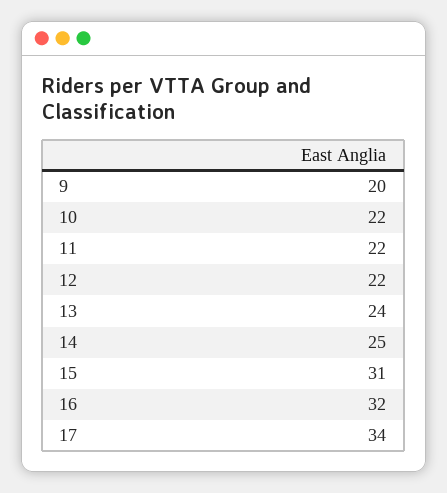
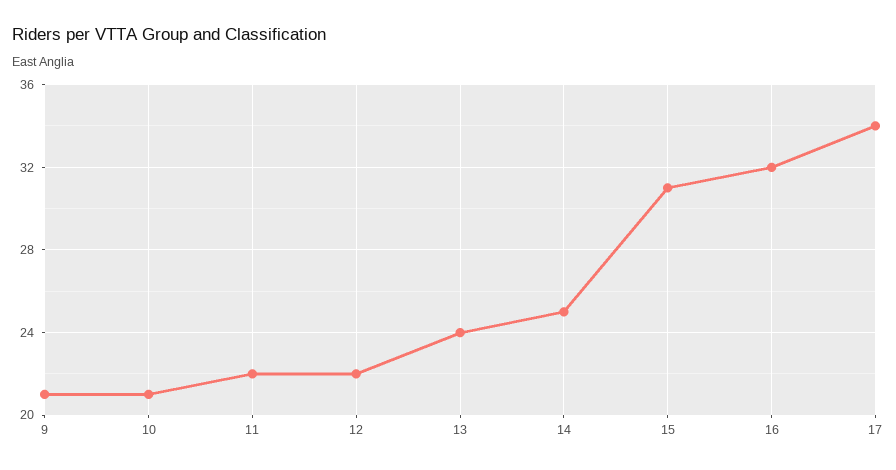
  {
-   "9": 20,
+   "9": 21,
-   "10": 22,
+   "10": 21,
    "11": 22,
    "12": 22,
    "13": 24,
    "14": 25,
    "15": 31,
    "16": 32,
    "17": 34
  }

